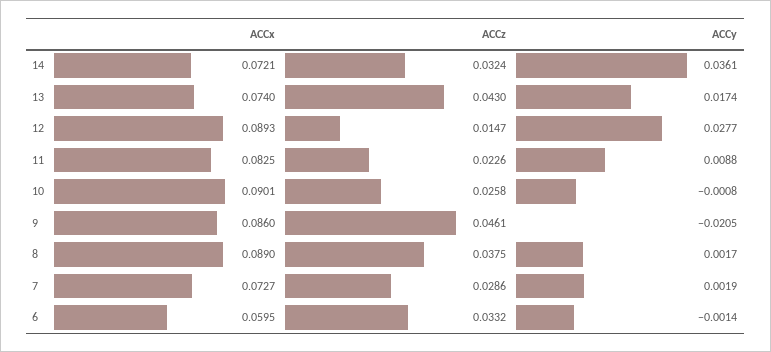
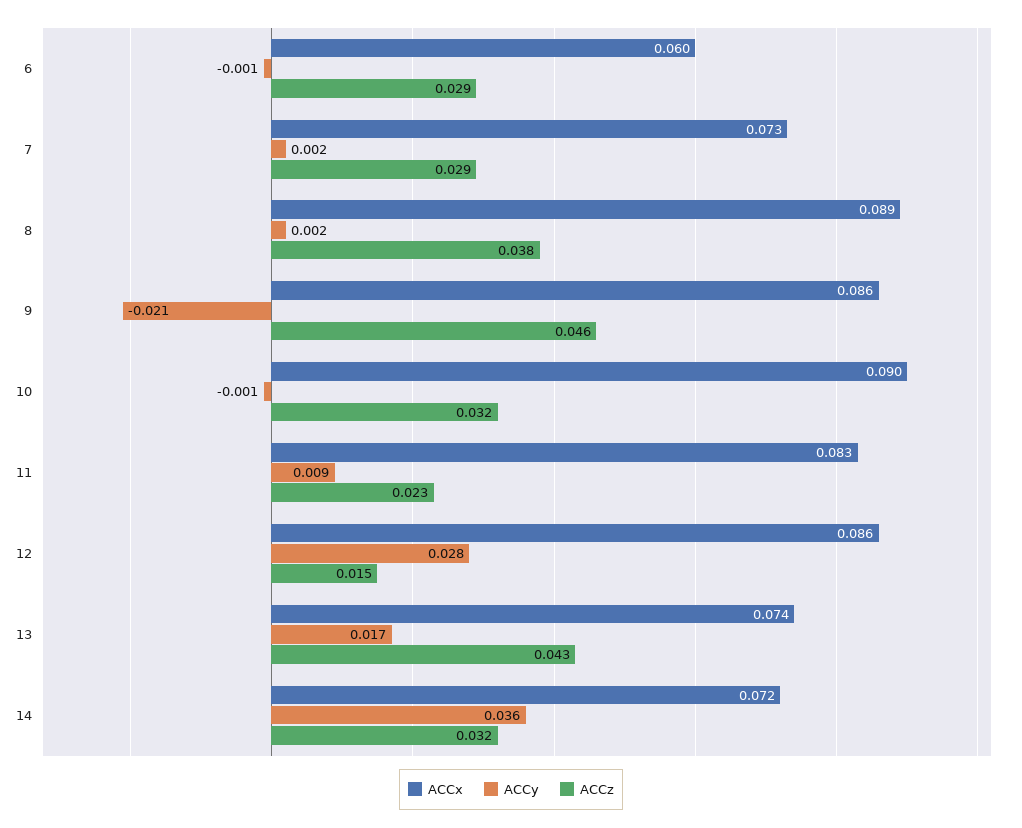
  {
    "ACCx": {
      "14": 0.0721,
      "13": 0.074,
-     "12": 0.0893,
+     "12": 0.086,
      "11": 0.0825,
      "10": 0.0901,
      "9": 0.086,
      "8": 0.089,
      "7": 0.0727,
      "6": 0.0595
    },
    "ACCz": {
      "14": 0.0324,
      "13": 0.043,
      "12": 0.0147,
      "11": 0.0226,
-     "10": 0.0258,
+     "10": 0.032,
      "9": 0.0461,
      "8": 0.0375,
      "7": 0.0286,
-     "6": 0.0332
+     "6": 0.029
    },
    "ACCy": {
      "14": 0.0361,
      "13": 0.0174,
      "12": 0.0277,
      "11": 0.0088,
      "10": -0.0008,
      "9": -0.0205,
      "8": 0.0017,
      "7": 0.0019,
      "6": -0.0014
    }
  }

